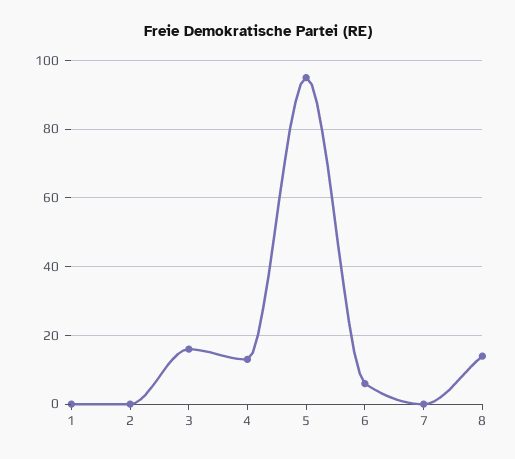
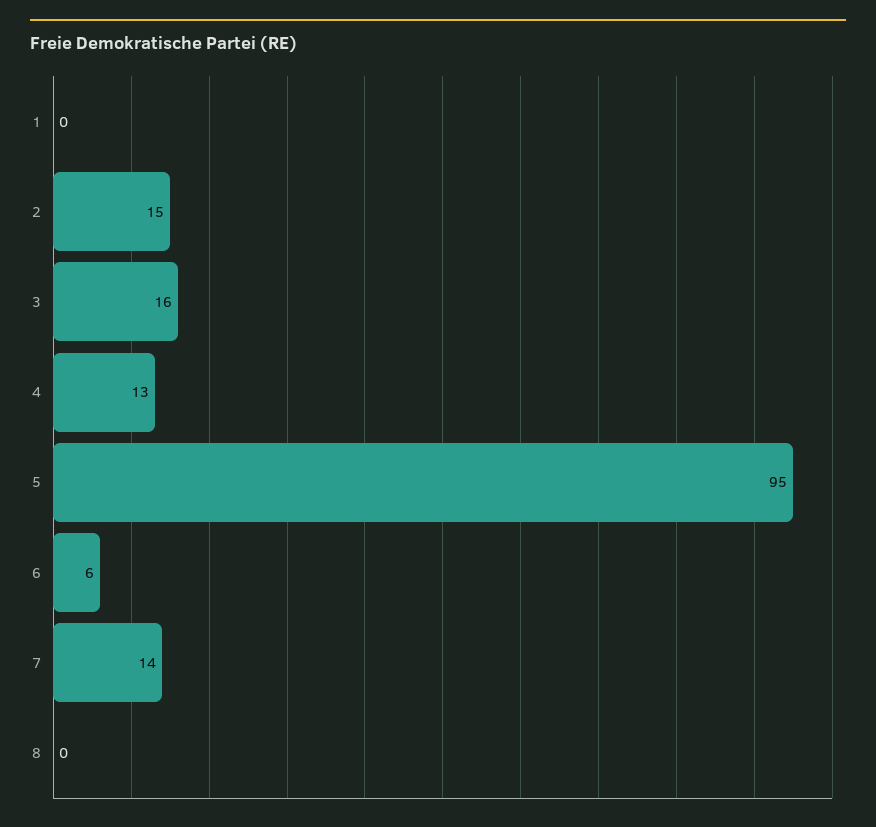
  {
    "1": 0,
-   "2": 0,
+   "2": 15,
    "3": 16,
    "4": 13,
    "5": 95,
    "6": 6,
-   "7": 0,
+   "7": 14,
-   "8": 15
+   "8": 0
  }

